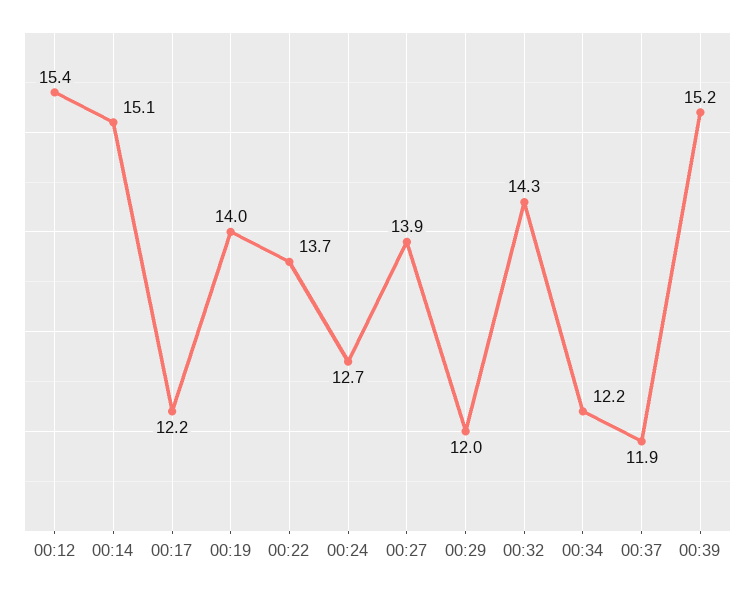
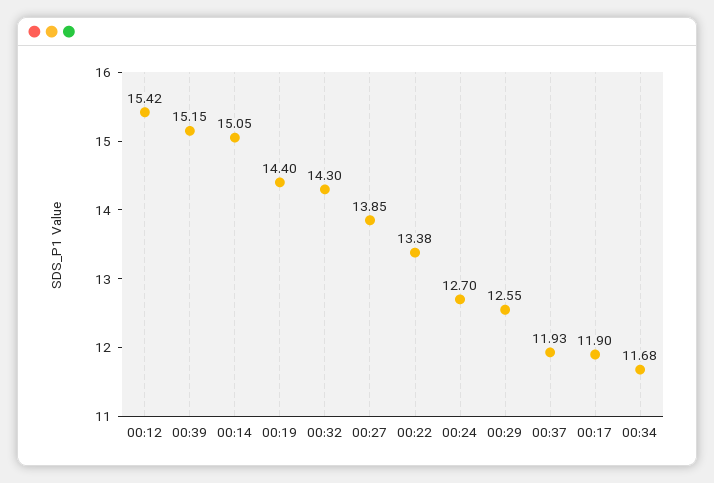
  {
    "00:12": 15.42,
    "00:14": 15.05,
-   "00:17": 12.2,
+   "00:17": 11.9,
-   "00:19": 14,
+   "00:19": 14.4,
-   "00:22": 13.7,
+   "00:22": 13.38,
    "00:24": 12.7,
    "00:27": 13.85,
-   "00:29": 12,
+   "00:29": 12.55,
    "00:32": 14.3,
-   "00:34": 12.2,
+   "00:34": 11.68,
    "00:37": 11.93,
    "00:39": 15.15
  }

